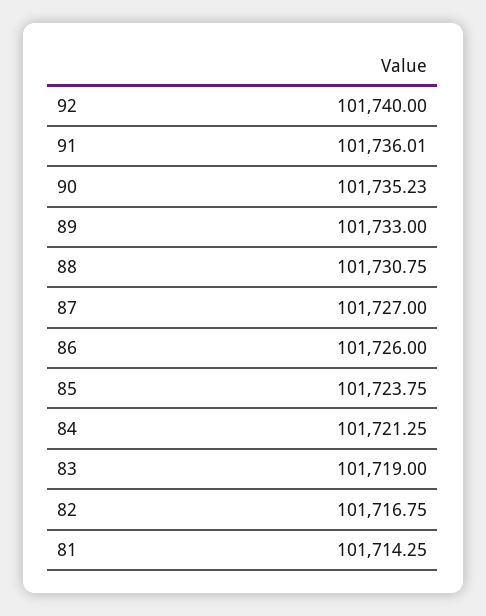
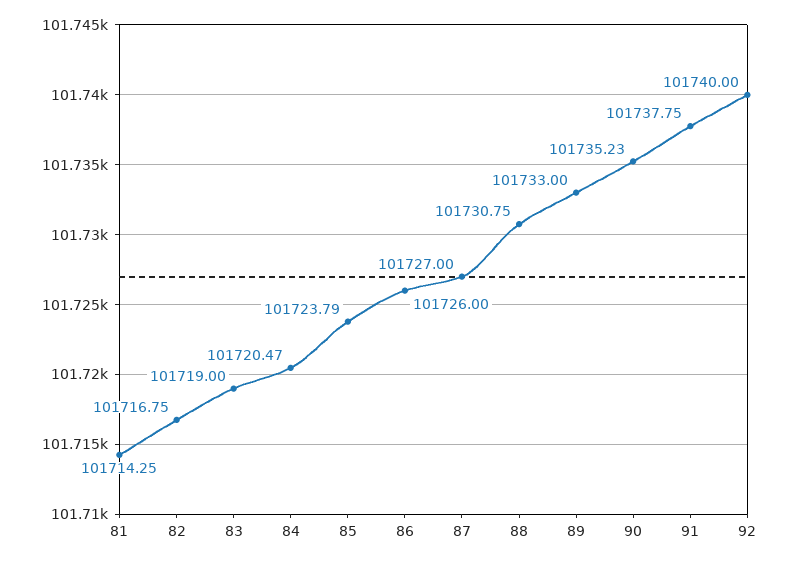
  {
    "92": 101740,
-   "91": 101736.01,
+   "91": 101737.75,
    "90": 101735.23,
    "89": 101733,
    "88": 101730.75,
    "87": 101727,
    "86": 101726,
-   "85": 101723.75,
+   "85": 101723.79,
-   "84": 101721.25,
+   "84": 101720.47,
    "83": 101719,
    "82": 101716.75,
    "81": 101714.25
  }

